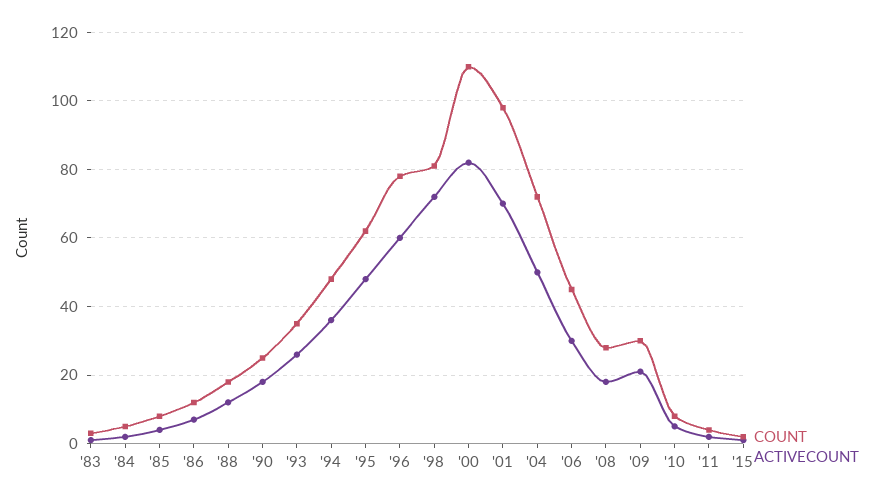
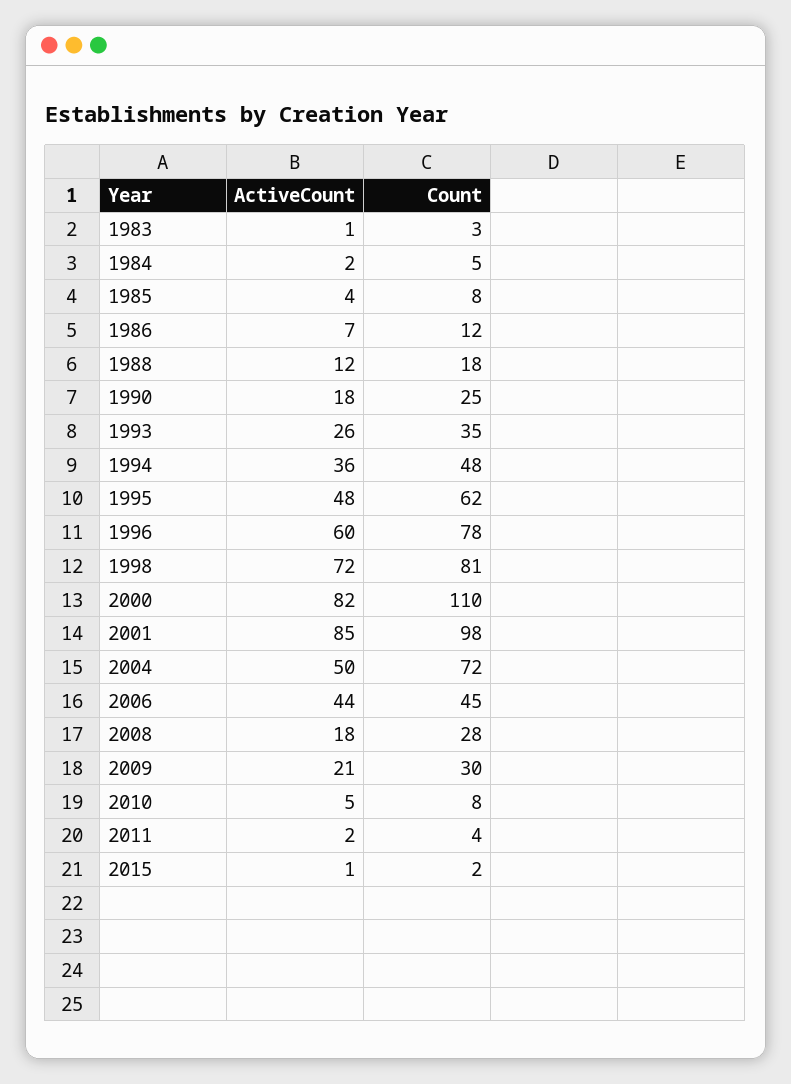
  {
    "COUNT": {
      "'83": 3,
      "'84": 5,
      "'85": 8,
      "'86": 12,
      "'88": 18,
      "'90": 25,
      "'93": 35,
      "'94": 48,
      "'95": 62,
      "'96": 78,
      "'98": 81,
      "'00": 110,
      "'01": 98,
      "'04": 72,
      "'06": 45,
      "'08": 28,
      "'09": 30,
      "'10": 8,
      "'11": 4,
      "'15": 2
    },
    "ACTIVECOUNT": {
      "'83": 1,
      "'84": 2,
      "'85": 4,
      "'86": 7,
      "'88": 12,
      "'90": 18,
      "'93": 26,
      "'94": 36,
      "'95": 48,
      "'96": 60,
      "'98": 72,
      "'00": 82,
-     "'01": 70,
+     "'01": 85,
      "'04": 50,
-     "'06": 30,
+     "'06": 44,
      "'08": 18,
      "'09": 21,
      "'10": 5,
      "'11": 2,
      "'15": 1
    }
  }

